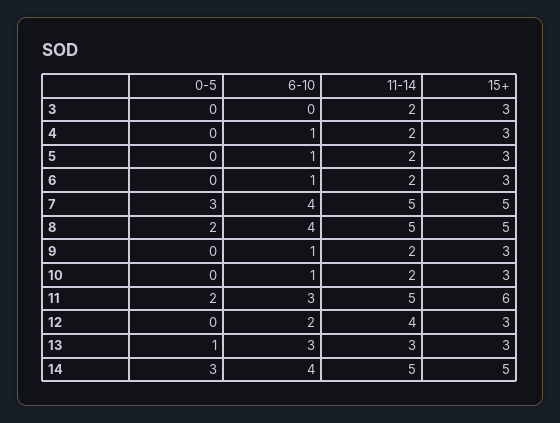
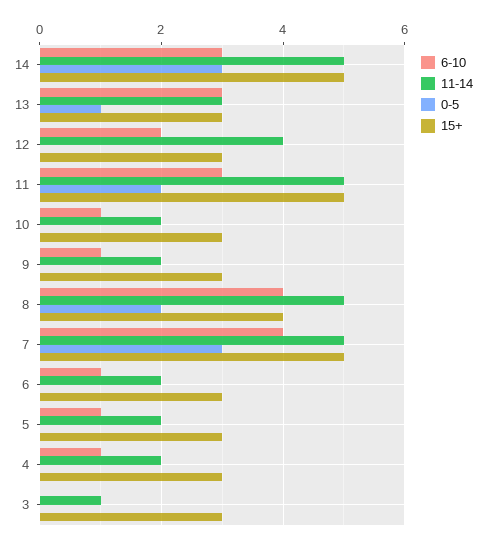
  {
    "0-5": {
      "3": 0,
      "4": 0,
      "5": 0,
      "6": 0,
      "7": 3,
      "8": 2,
      "9": 0,
      "10": 0,
      "11": 2,
      "12": 0,
      "13": 1,
      "14": 3
    },
    "6-10": {
      "3": 0,
      "4": 1,
      "5": 1,
      "6": 1,
      "7": 4,
      "8": 4,
      "9": 1,
      "10": 1,
      "11": 3,
      "12": 2,
      "13": 3,
-     "14": 4
+     "14": 3
    },
    "11-14": {
-     "3": 2,
+     "3": 1,
      "4": 2,
      "5": 2,
      "6": 2,
      "7": 5,
      "8": 5,
      "9": 2,
      "10": 2,
      "11": 5,
      "12": 4,
      "13": 3,
      "14": 5
    },
    "15+": {
      "3": 3,
      "4": 3,
      "5": 3,
      "6": 3,
      "7": 5,
-     "8": 5,
+     "8": 4,
      "9": 3,
      "10": 3,
-     "11": 6,
+     "11": 5,
      "12": 3,
      "13": 3,
      "14": 5
    }
  }

